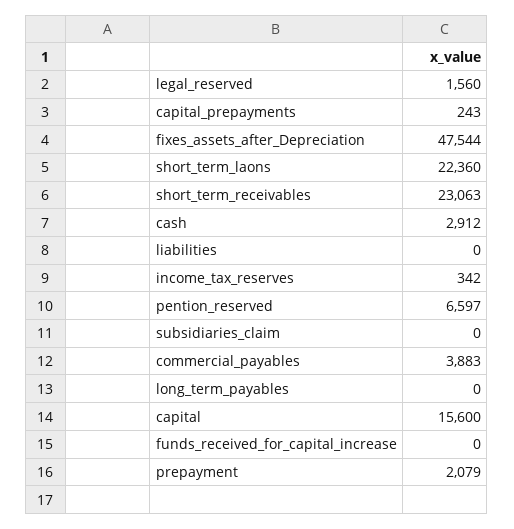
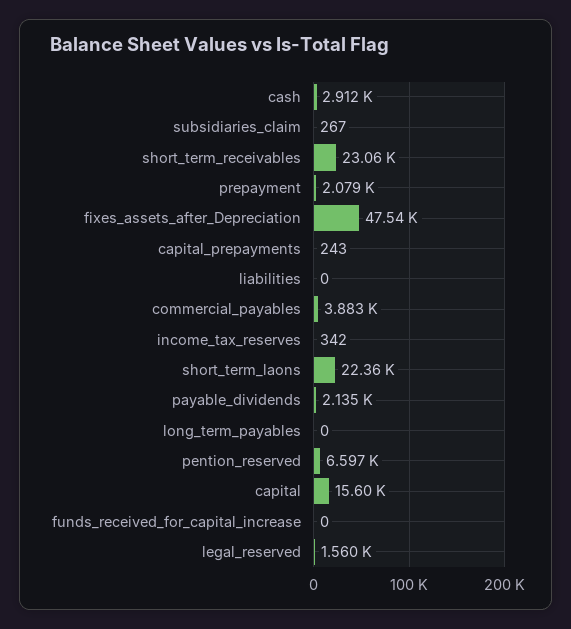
  {
    "legal_reserved": 1560,
    "capital_prepayments": 243,
    "fixes_assets_after_Depreciation": 47544,
    "short_term_laons": 22360,
    "short_term_receivables": 23063,
    "cash": 2912,
    "liabilities": 0,
    "income_tax_reserves": 342,
    "pention_reserved": 6597,
-   "subsidiaries_claim": 0,
+   "subsidiaries_claim": 267,
    "commercial_payables": 3883,
    "long_term_payables": 0,
    "capital": 15600,
    "funds_received_for_capital_increase": 0,
-   "prepayment": 2079
+   "prepayment": 2079,
+   "payable_dividends": 2135
  }

